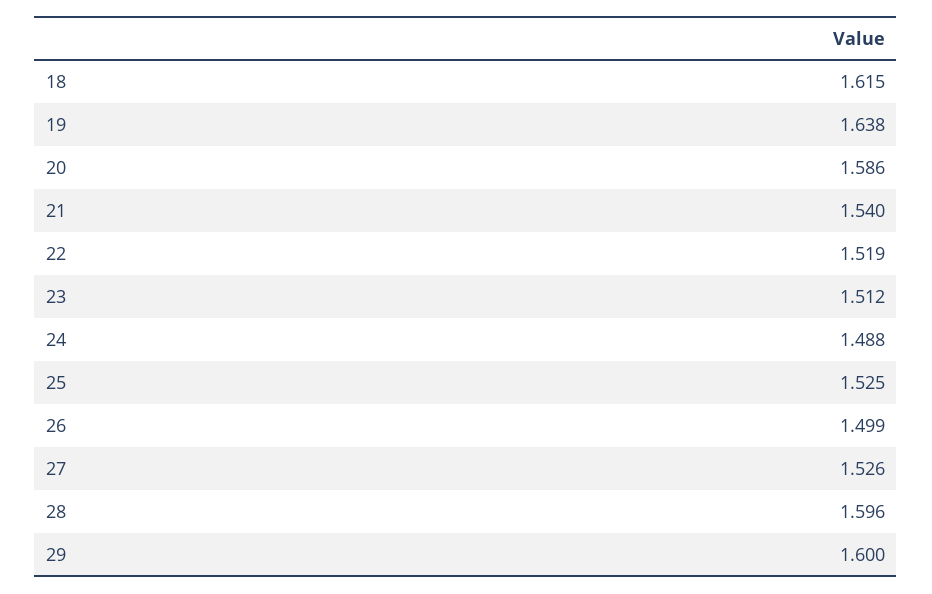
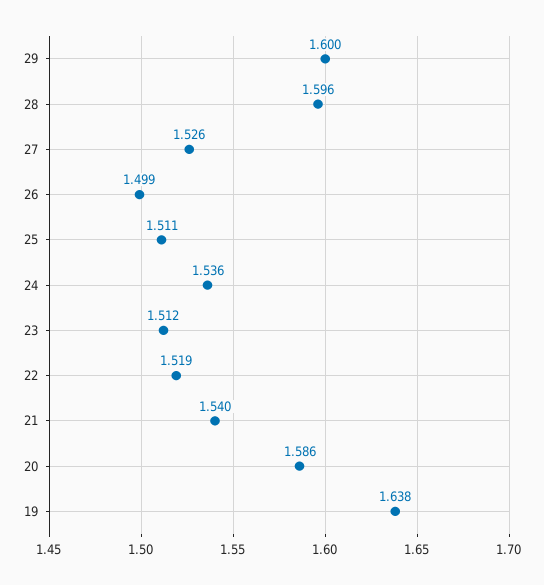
  {
-   "18": 1.615,
    "19": 1.638,
    "20": 1.586,
    "21": 1.54,
    "22": 1.519,
    "23": 1.512,
-   "24": 1.488,
+   "24": 1.536,
-   "25": 1.525,
+   "25": 1.511,
    "26": 1.499,
    "27": 1.526,
    "28": 1.596,
    "29": 1.6
  }

